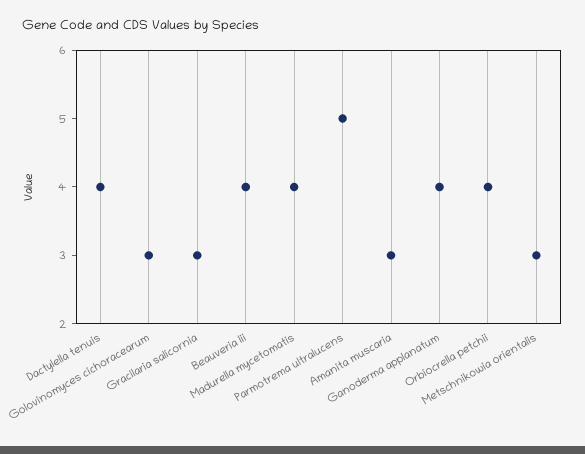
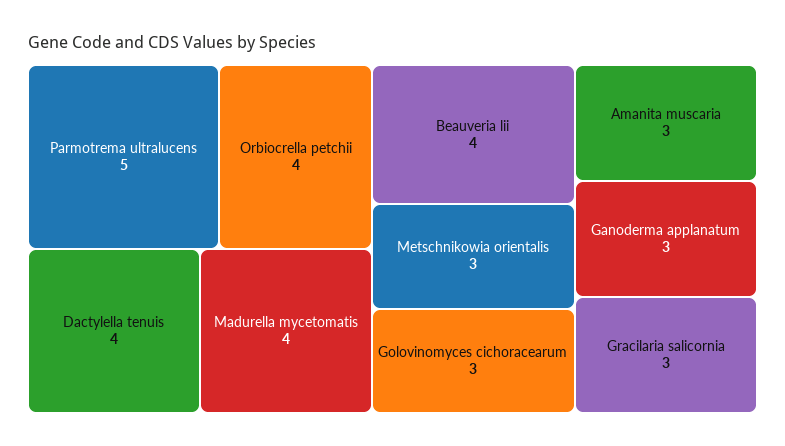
  {
    "Dactylella tenuis": 4,
    "Golovinomyces cichoracearum": 3,
    "Gracilaria salicornia": 3,
    "Beauveria lii": 4,
    "Madurella mycetomatis": 4,
    "Parmotrema ultralucens": 5,
    "Amanita muscaria": 3,
-   "Ganoderma applanatum": 4,
+   "Ganoderma applanatum": 3,
    "Orbiocrella petchii": 4,
    "Metschnikowia orientalis": 3
  }

